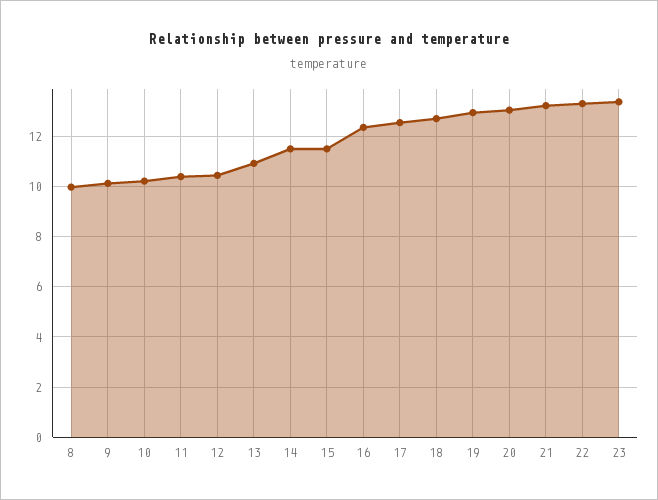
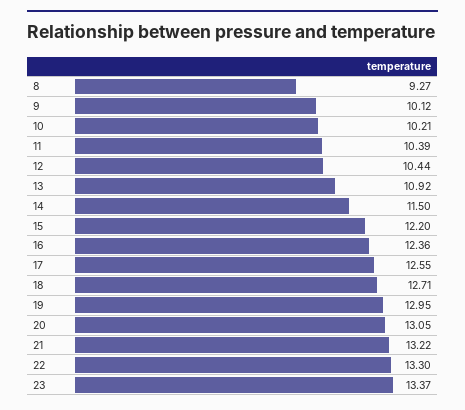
  {
-   "8": 10,
+   "8": 9.27,
    "9": 10.12,
    "10": 10.21,
    "11": 10.39,
    "12": 10.44,
    "13": 10.92,
    "14": 11.5,
-   "15": 11.5,
+   "15": 12.2,
    "16": 12.36,
    "17": 12.55,
    "18": 12.71,
    "19": 12.95,
    "20": 13.05,
    "21": 13.22,
    "22": 13.3,
    "23": 13.37
  }

